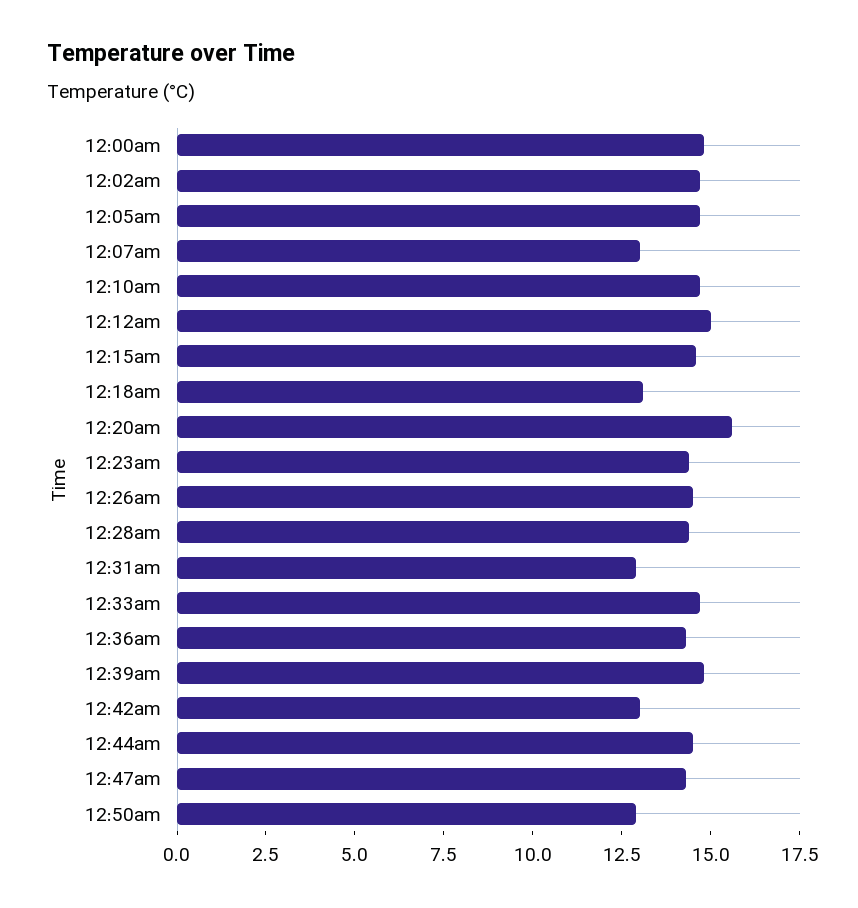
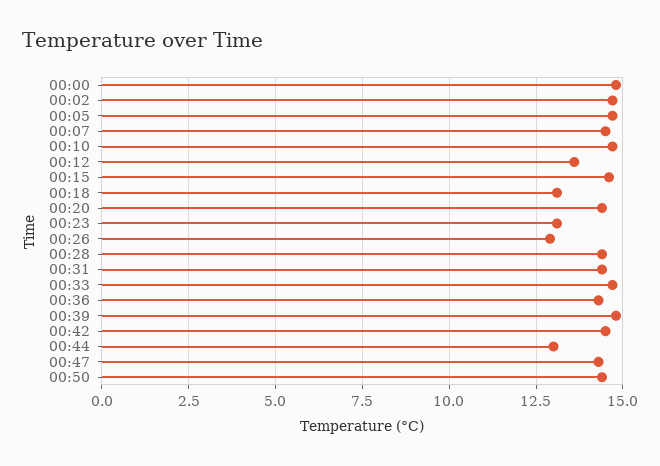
  {
    "12:00am": 15,
    "12:02am": 14.5,
    "12:05am": 14.5,
-   "12:07am": 13,
+   "12:07am": 14.5,
    "12:10am": 14.5,
-   "12:12am": 15,
+   "12:12am": 13.5,
    "12:15am": 14.5,
    "12:18am": 13,
-   "12:20am": 15.5,
+   "12:20am": 14.5,
-   "12:23am": 14.5,
+   "12:23am": 13,
-   "12:26am": 14.5,
+   "12:26am": 13,
    "12:28am": 14.5,
-   "12:31am": 13,
+   "12:31am": 14.5,
    "12:33am": 14.5,
    "12:36am": 14.5,
    "12:39am": 15,
-   "12:42am": 13,
+   "12:42am": 14.5,
-   "12:44am": 14.5,
+   "12:44am": 13,
    "12:47am": 14.5,
-   "12:50am": 13
+   "12:50am": 14.5
  }

